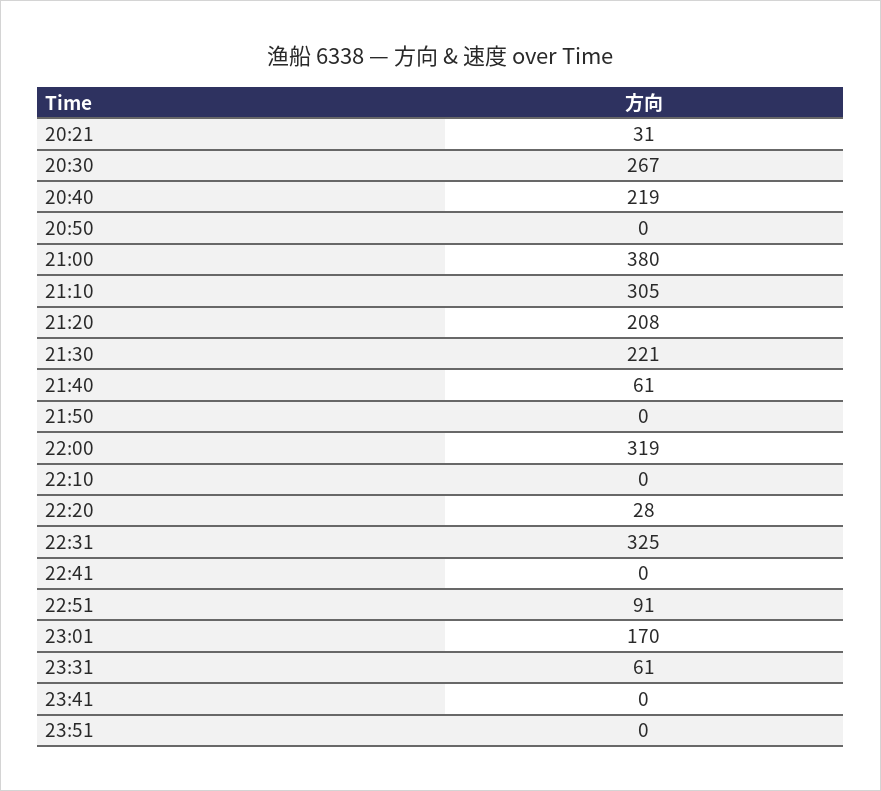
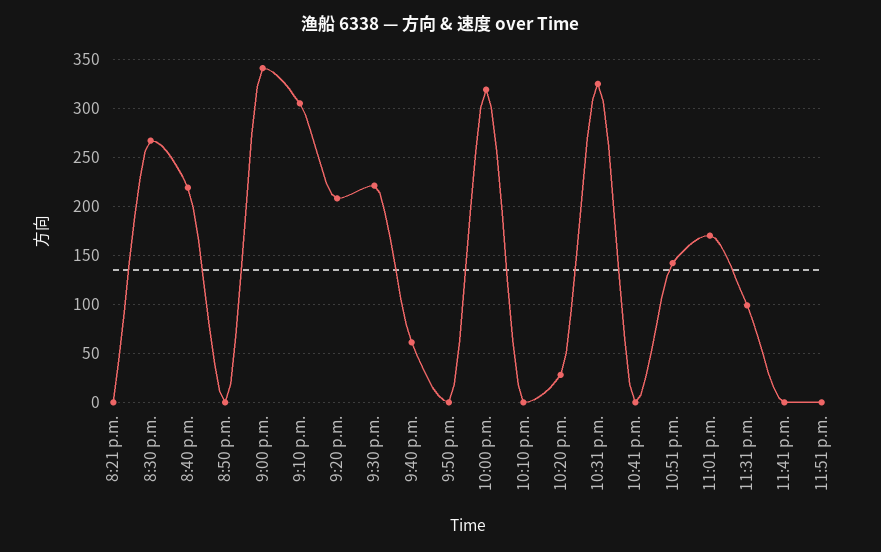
  {
-   "20:21": 31,
+   "20:21": 0,
    "20:30": 267,
    "20:40": 219,
    "20:50": 0,
-   "21:00": 380,
+   "21:00": 340,
    "21:10": 305,
    "21:20": 208,
    "21:30": 221,
    "21:40": 61,
    "21:50": 0,
    "22:00": 319,
    "22:10": 0,
    "22:20": 28,
    "22:31": 325,
    "22:41": 0,
-   "22:51": 91,
+   "22:51": 140,
    "23:01": 170,
-   "23:31": 61,
+   "23:31": 100,
    "23:41": 0,
    "23:51": 0
  }

